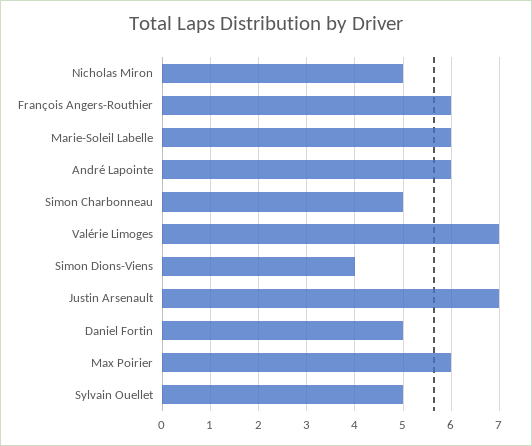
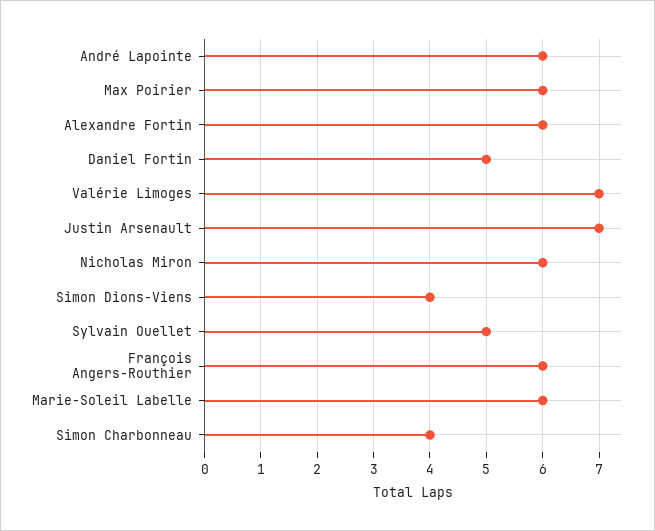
  {
-   "Nicholas Miron": 5,
+   "Nicholas Miron": 6,
    "François Angers-Routhier": 6,
    "Marie-Soleil Labelle": 6,
    "André Lapointe": 6,
-   "Simon Charbonneau": 5,
+   "Simon Charbonneau": 4,
    "Valérie Limoges": 7,
    "Simon Dions-Viens": 4,
    "Justin Arsenault": 7,
    "Daniel Fortin": 5,
    "Max Poirier": 6,
-   "Sylvain Ouellet": 5
+   "Sylvain Ouellet": 5,
+   "Alexandre Fortin": 6
  }

